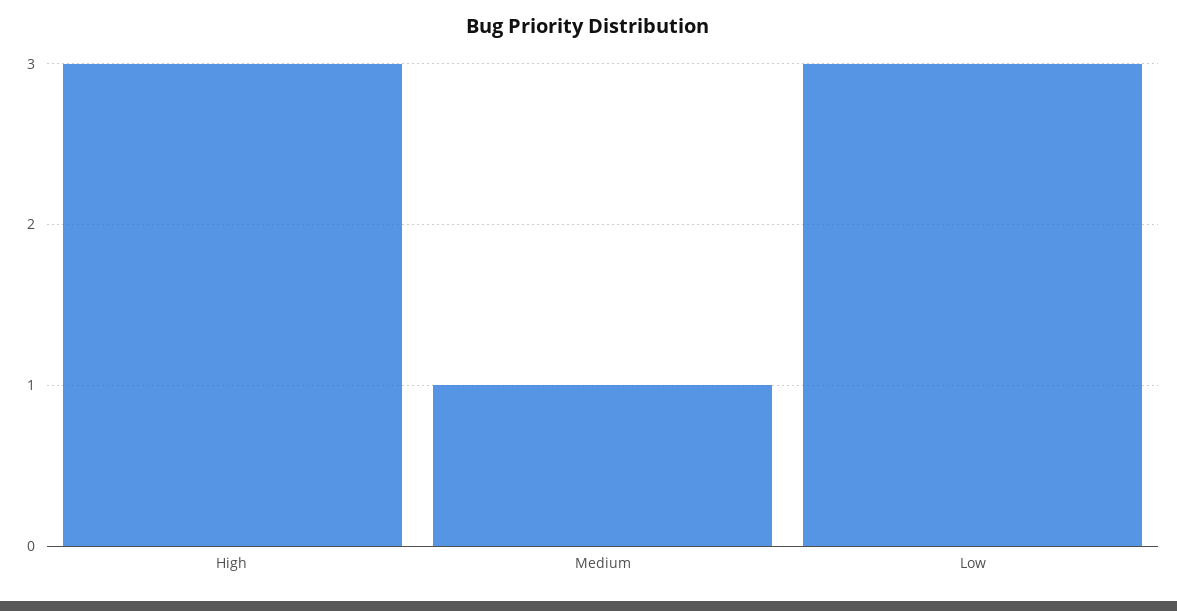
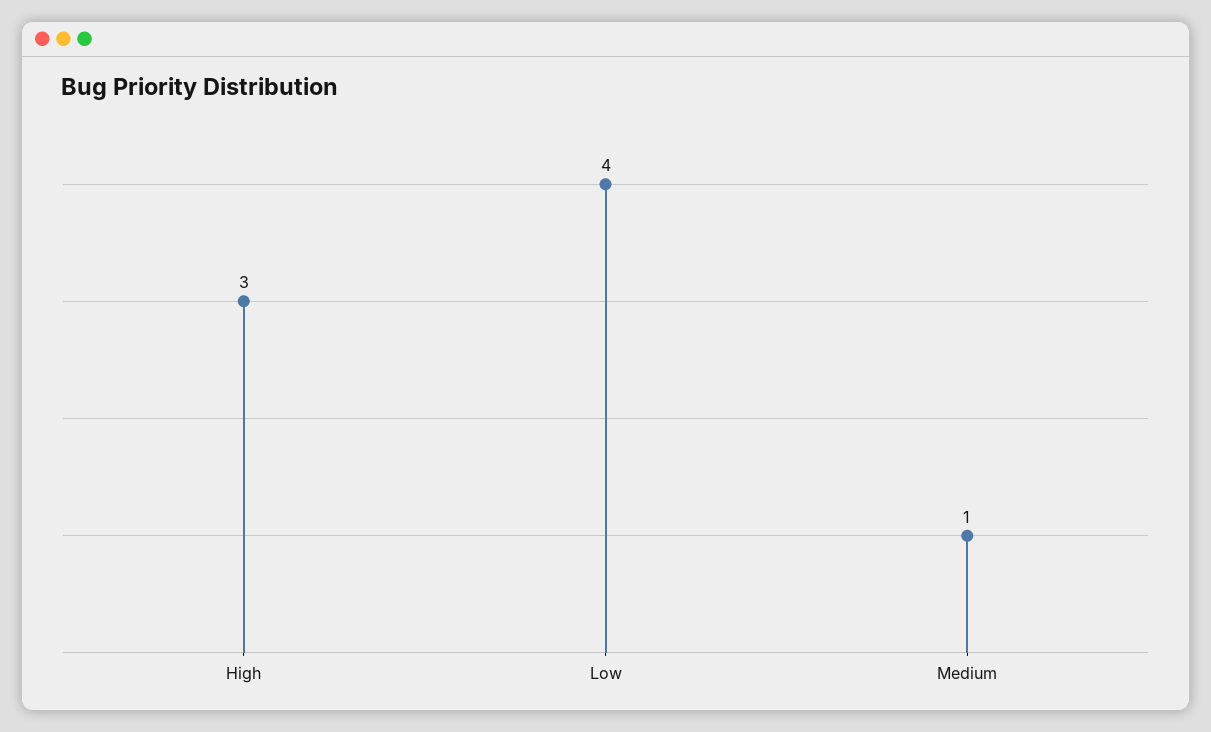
  {
    "High": 3,
    "Medium": 1,
-   "Low": 3
+   "Low": 4
  }

